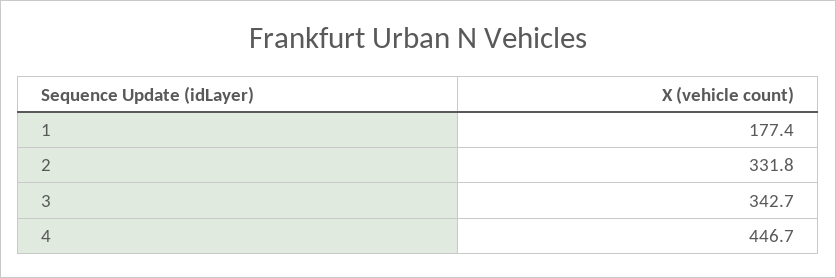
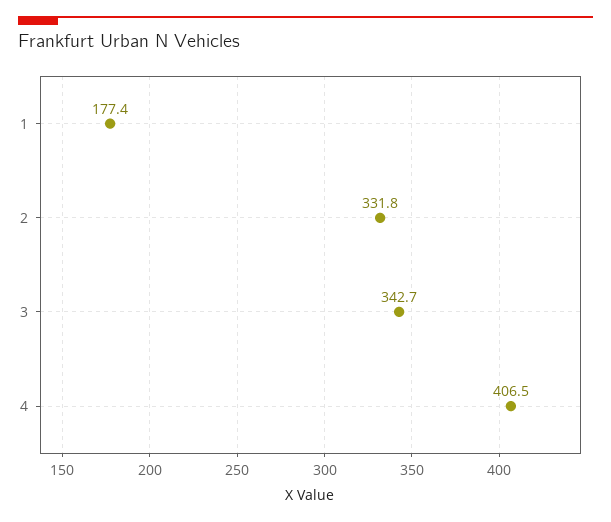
  {
    "1": 177.4,
    "2": 331.8,
    "3": 342.7,
-   "4": 446.7
+   "4": 406.5
  }

